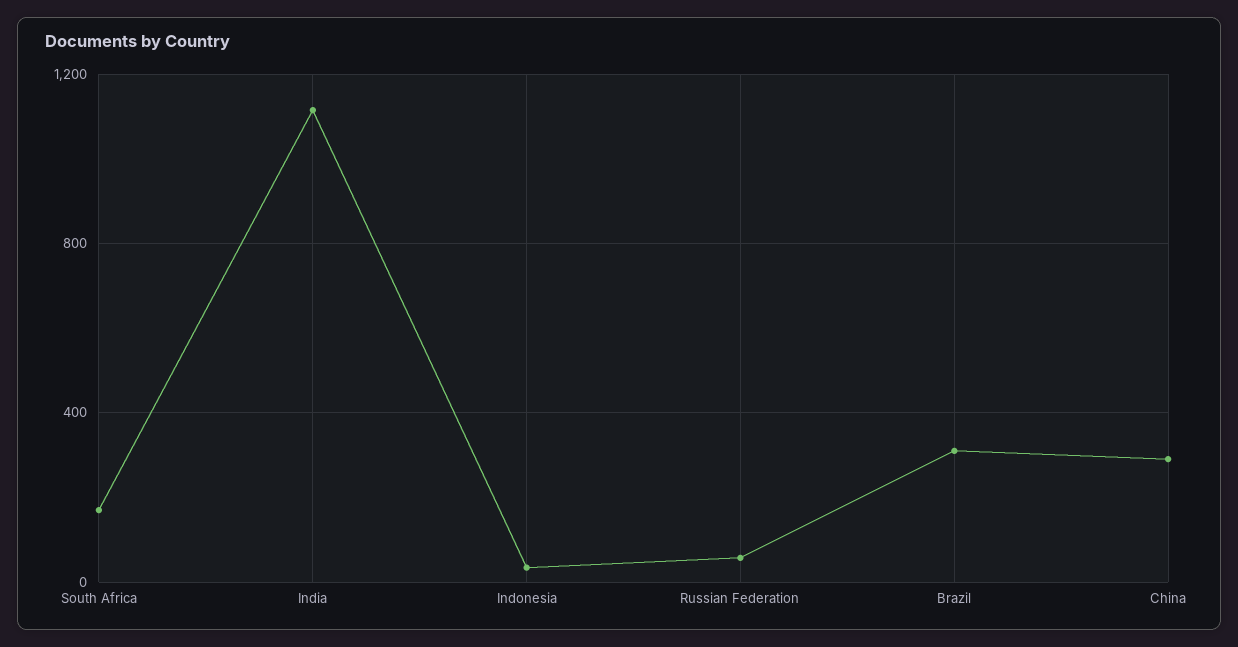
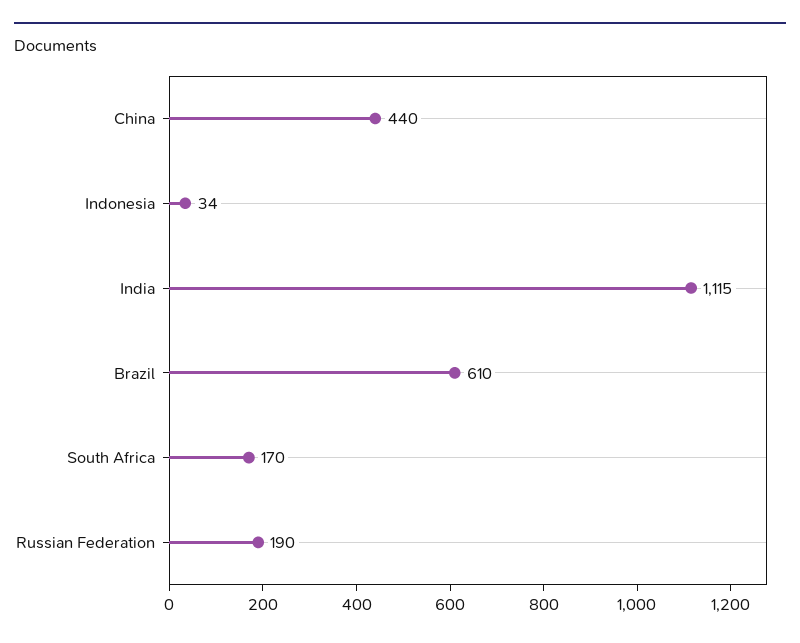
  {
    "South Africa": 170,
    "India": 1115,
    "Indonesia": 34,
-   "Russian Federation": 50,
+   "Russian Federation": 190,
-   "Brazil": 300,
+   "Brazil": 610,
-   "China": 300
+   "China": 440
  }

